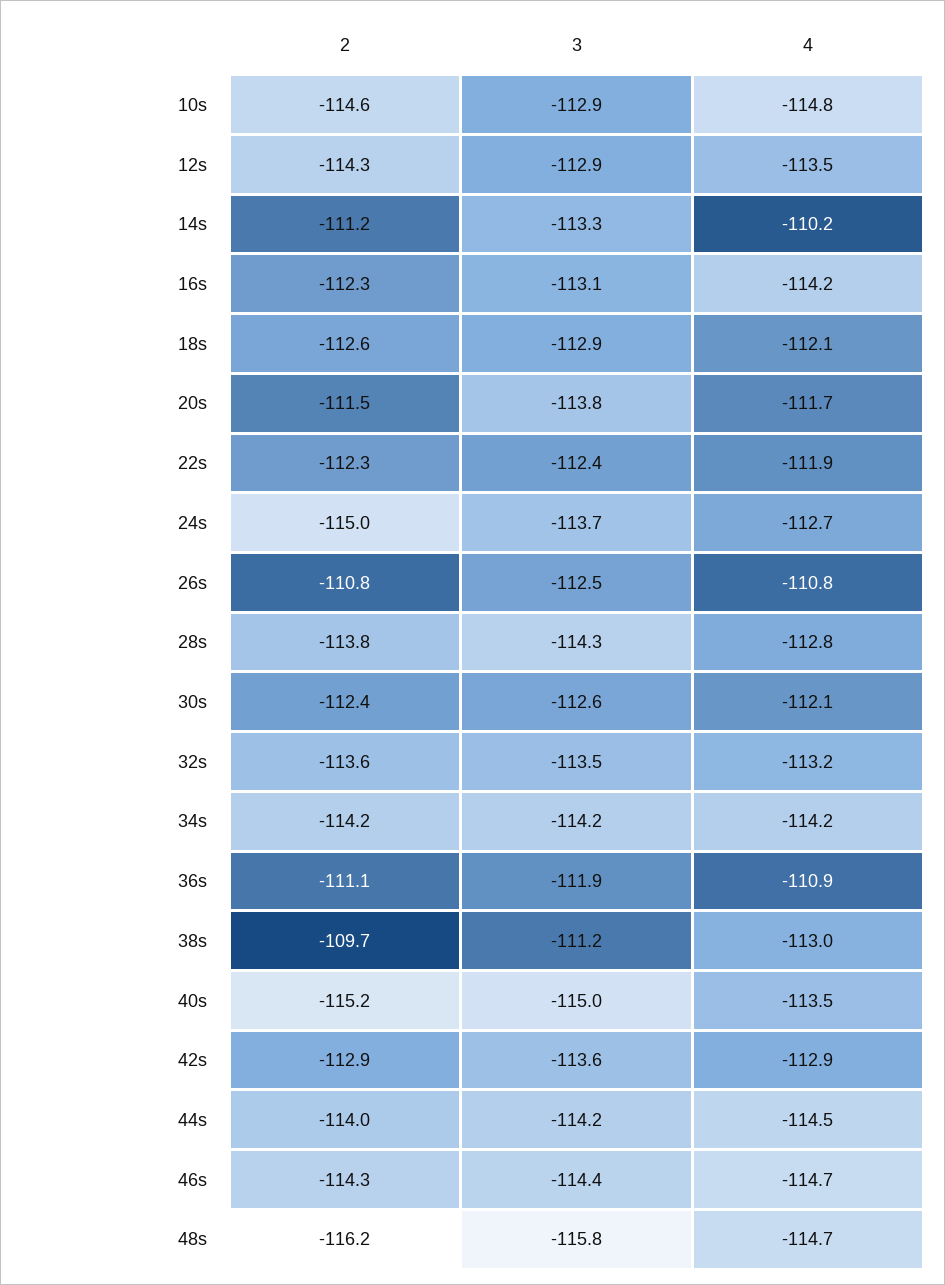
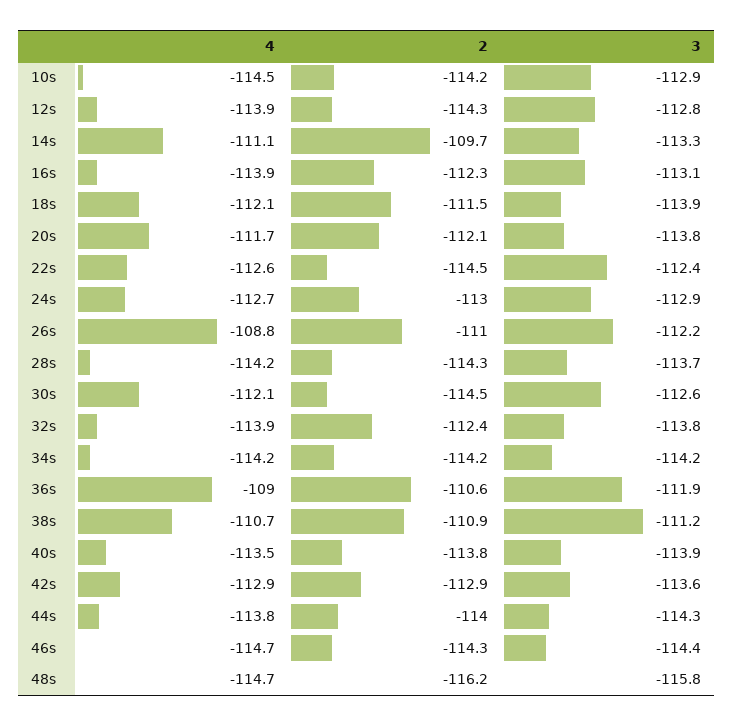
  {
    "2": {
-     "10s": -114.6,
+     "10s": -114.2,
      "12s": -114.3,
-     "14s": -111.2,
+     "14s": -109.7,
      "16s": -112.3,
-     "18s": -112.6,
+     "18s": -111.5,
-     "20s": -111.5,
+     "20s": -112.1,
-     "22s": -112.3,
+     "22s": -114.5,
-     "24s": -115,
+     "24s": -113,
-     "26s": -110.8,
+     "26s": -111,
-     "28s": -113.8,
+     "28s": -114.3,
-     "30s": -112.4,
+     "30s": -114.5,
-     "32s": -113.6,
+     "32s": -112.4,
      "34s": -114.2,
-     "36s": -111.1,
+     "36s": -110.6,
-     "38s": -109.7,
+     "38s": -110.9,
-     "40s": -115.2,
+     "40s": -113.8,
      "42s": -112.9,
      "44s": -114,
      "46s": -114.3,
      "48s": -116.2
    },
    "3": {
      "10s": -112.9,
-     "12s": -112.9,
+     "12s": -112.8,
      "14s": -113.3,
      "16s": -113.1,
-     "18s": -112.9,
+     "18s": -113.9,
      "20s": -113.8,
      "22s": -112.4,
-     "24s": -113.7,
+     "24s": -112.9,
-     "26s": -112.5,
+     "26s": -112.2,
-     "28s": -114.3,
+     "28s": -113.7,
      "30s": -112.6,
-     "32s": -113.5,
+     "32s": -113.8,
      "34s": -114.2,
      "36s": -111.9,
      "38s": -111.2,
-     "40s": -115,
+     "40s": -113.9,
      "42s": -113.6,
-     "44s": -114.2,
+     "44s": -114.3,
      "46s": -114.4,
      "48s": -115.8
    },
    "4": {
-     "10s": -114.8,
+     "10s": -114.5,
-     "12s": -113.5,
+     "12s": -113.9,
-     "14s": -110.2,
+     "14s": -111.1,
-     "16s": -114.2,
+     "16s": -113.9,
      "18s": -112.1,
      "20s": -111.7,
-     "22s": -111.9,
+     "22s": -112.6,
      "24s": -112.7,
-     "26s": -110.8,
+     "26s": -108.8,
-     "28s": -112.8,
+     "28s": -114.2,
      "30s": -112.1,
-     "32s": -113.2,
+     "32s": -113.9,
      "34s": -114.2,
-     "36s": -110.9,
+     "36s": -109,
-     "38s": -113,
+     "38s": -110.7,
      "40s": -113.5,
      "42s": -112.9,
-     "44s": -114.5,
+     "44s": -113.8,
      "46s": -114.7,
      "48s": -114.7
    }
  }

